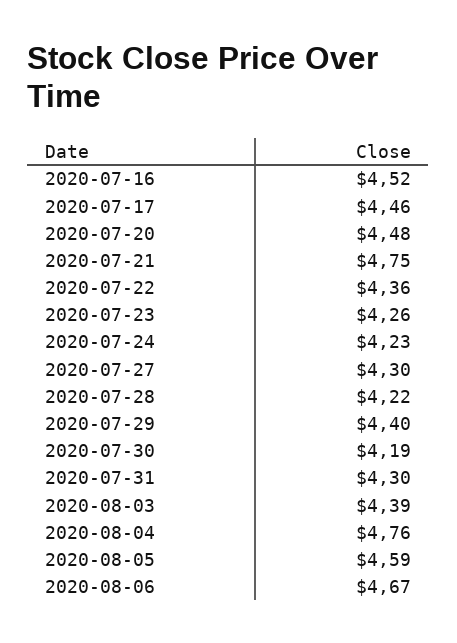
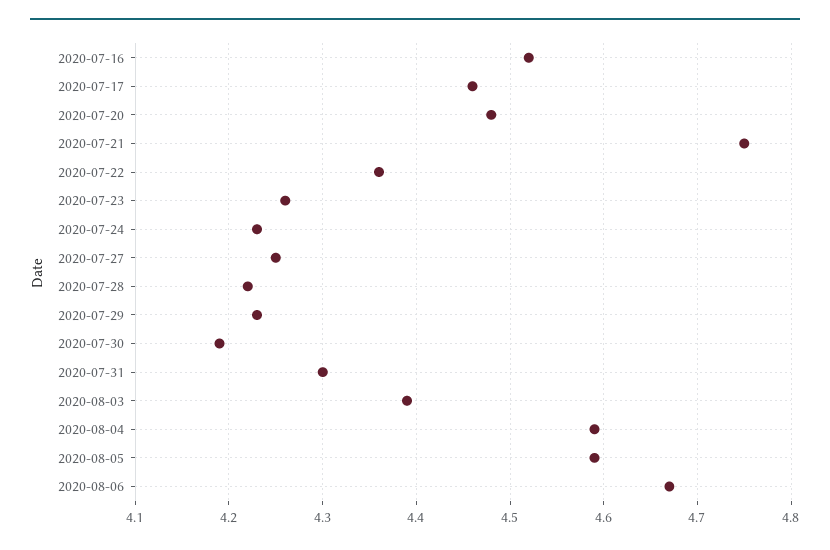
  {
    "2020-07-16": 4.52,
    "2020-07-17": 4.46,
    "2020-07-20": 4.48,
    "2020-07-21": 4.75,
    "2020-07-22": 4.36,
    "2020-07-23": 4.26,
    "2020-07-24": 4.23,
-   "2020-07-27": 4.3,
+   "2020-07-27": 4.25,
    "2020-07-28": 4.22,
-   "2020-07-29": 4.4,
+   "2020-07-29": 4.23,
    "2020-07-30": 4.19,
    "2020-07-31": 4.3,
    "2020-08-03": 4.39,
-   "2020-08-04": 4.76,
+   "2020-08-04": 4.59,
    "2020-08-05": 4.59,
    "2020-08-06": 4.67
  }

